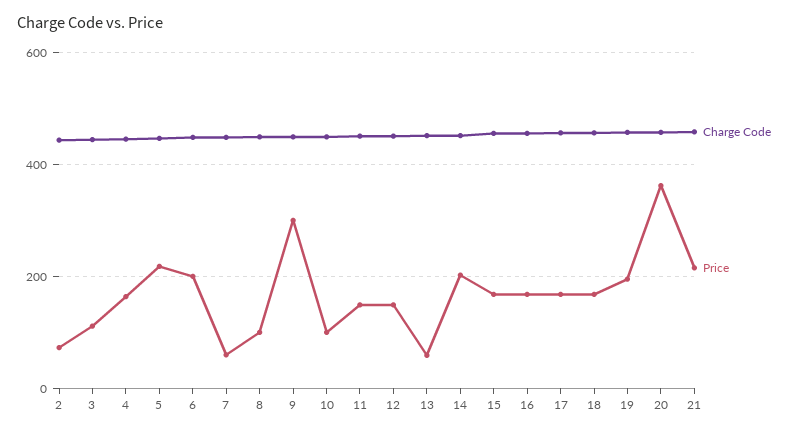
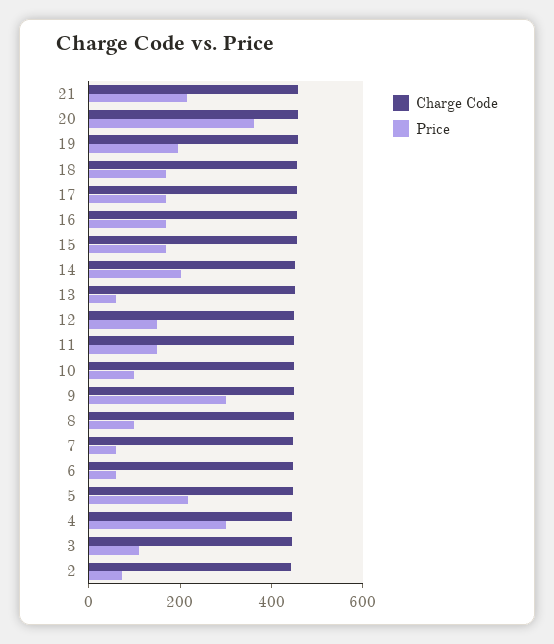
  {
    "Charge Code": {
      "2": 440,
      "3": 440,
      "4": 440,
      "5": 440,
      "6": 440,
      "7": 440,
      "8": 440,
      "9": 440,
      "10": 440,
      "11": 460,
      "12": 460,
      "13": 460,
      "14": 460,
      "15": 460,
      "16": 460,
      "17": 460,
      "18": 460,
      "19": 460,
      "20": 460,
      "21": 460
    },
    "Price": {
      "2": 80,
      "3": 120,
-     "4": 160,
+     "4": 300,
      "5": 220,
-     "6": 200,
+     "6": 50,
      "7": 60,
      "8": 100,
      "9": 300,
      "10": 100,
      "11": 140,
      "12": 140,
      "13": 60,
      "14": 200,
      "15": 160,
      "16": 160,
      "17": 160,
      "18": 160,
      "19": 200,
      "20": 360,
      "21": 220
    }
  }

